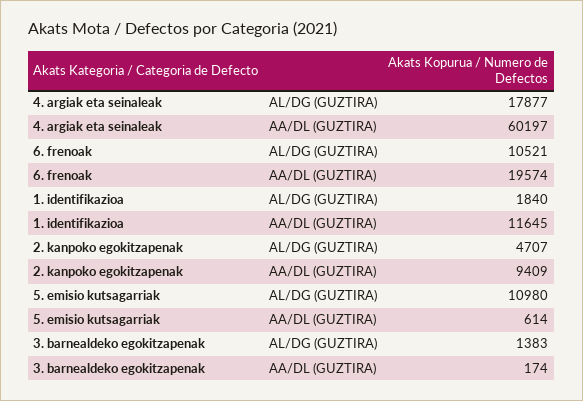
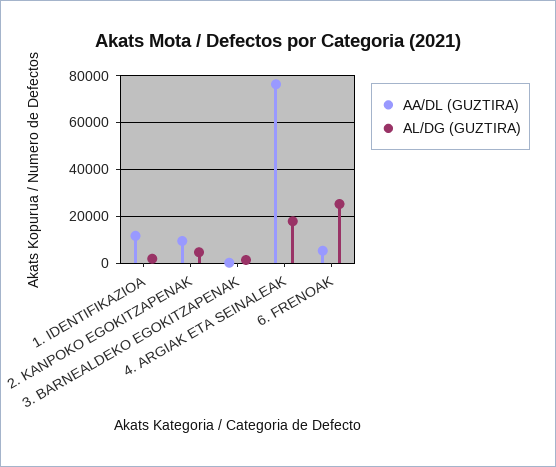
  {
    "AL/DG (GUZTIRA)": {
      "4. argiak eta seinaleak": 17877,
-     "6. frenoak": 10521,
+     "6. frenoak": 25000,
      "1. identifikazioa": 1840,
      "2. kanpoko egokitzapenak": 4707,
-     "5. emisio kutsagarriak": 10980,
      "3. barnealdeko egokitzapenak": 1383
    },
    "AA/DL (GUZTIRA)": {
-     "4. argiak eta seinaleak": 60197,
+     "4. argiak eta seinaleak": 75000,
-     "6. frenoak": 19574,
+     "6. frenoak": 5000,
      "1. identifikazioa": 11645,
      "2. kanpoko egokitzapenak": 9409,
-     "5. emisio kutsagarriak": 614,
      "3. barnealdeko egokitzapenak": 174
    }
  }

